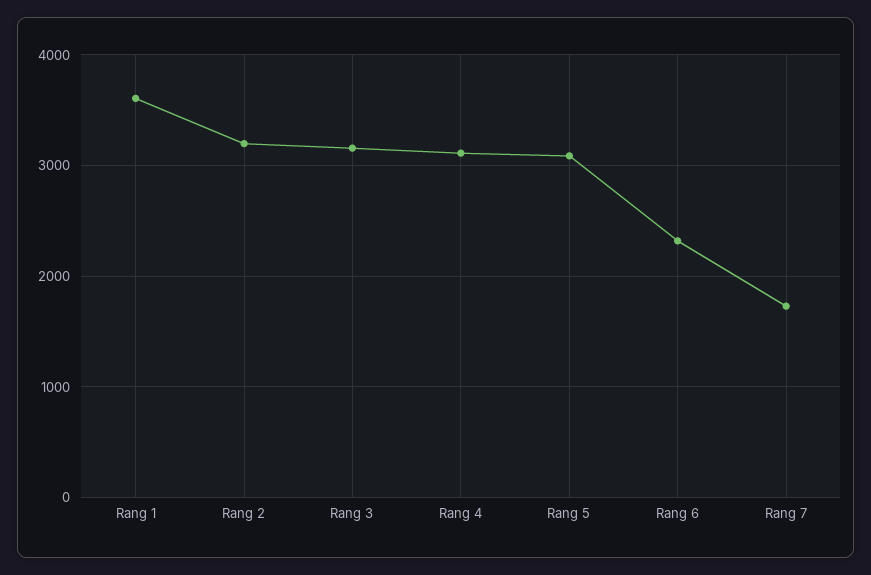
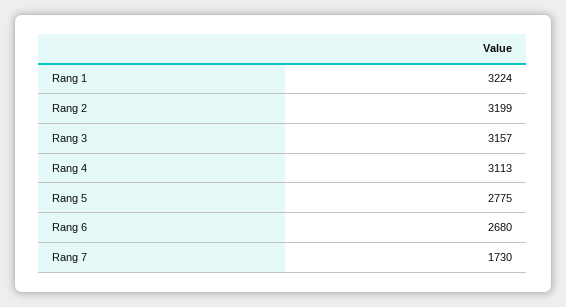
  {
-   "Rang 1": 3600,
+   "Rang 1": 3224,
    "Rang 2": 3199,
    "Rang 3": 3157,
    "Rang 4": 3113,
-   "Rang 5": 3100,
+   "Rang 5": 2775,
-   "Rang 6": 2300,
+   "Rang 6": 2680,
    "Rang 7": 1730
  }

